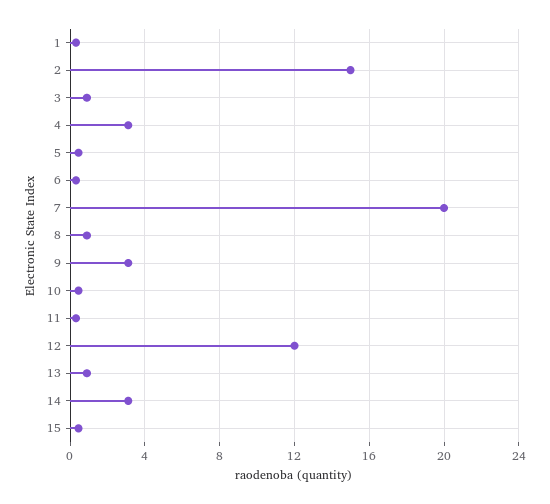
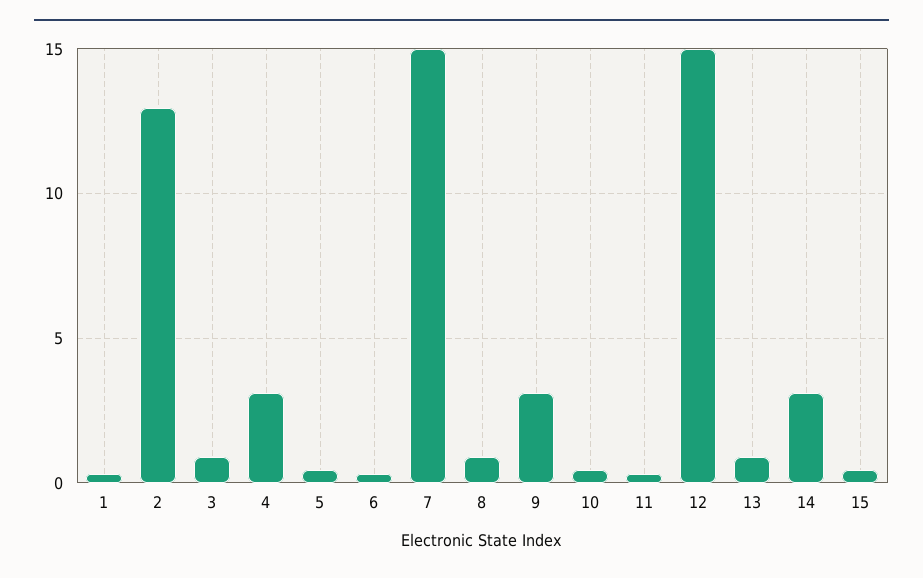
  {
    "1": 0.5,
-   "2": 15,
+   "2": 13,
    "3": 1,
    "4": 3,
    "5": 0.5,
    "6": 0.5,
-   "7": 20,
+   "7": 15,
    "8": 1,
    "9": 3,
    "10": 0.5,
    "11": 0.5,
-   "12": 12,
+   "12": 15,
    "13": 1,
    "14": 3,
    "15": 0.5
  }

